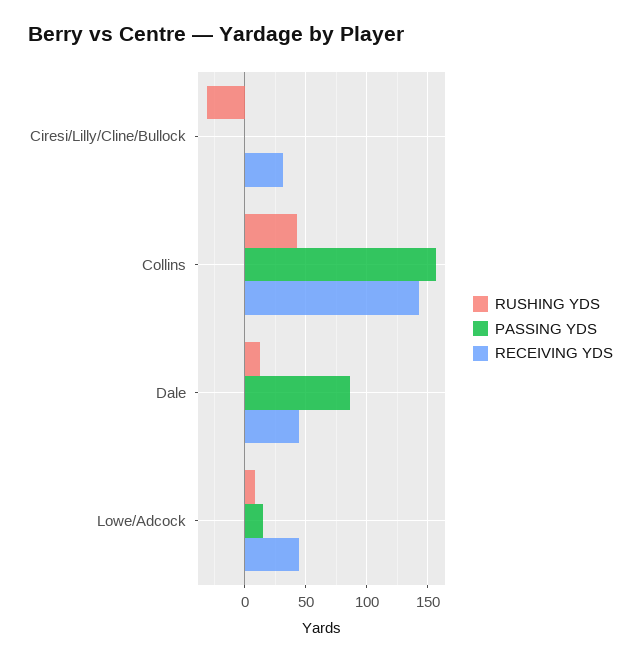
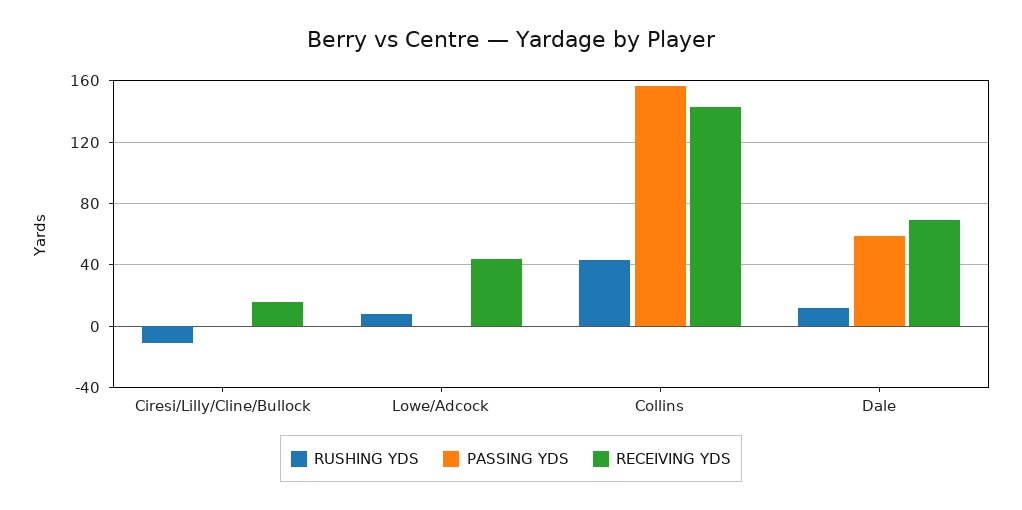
  {
    "RUSHING YDS": {
-     "Ciresi/Lilly/Cline/Bullock": -30,
+     "Ciresi/Lilly/Cline/Bullock": -10,
      "Collins": 45,
      "Dale": 10,
      "Lowe/Adcock": 10
    },
    "PASSING YDS": {
      "Ciresi/Lilly/Cline/Bullock": 0,
      "Collins": 155,
-     "Dale": 85,
+     "Dale": 60,
-     "Lowe/Adcock": 15
+     "Lowe/Adcock": 0
    },
    "RECEIVING YDS": {
-     "Ciresi/Lilly/Cline/Bullock": 30,
+     "Ciresi/Lilly/Cline/Bullock": 15,
      "Collins": 145,
-     "Dale": 45,
+     "Dale": 70,
      "Lowe/Adcock": 45
    }
  }

